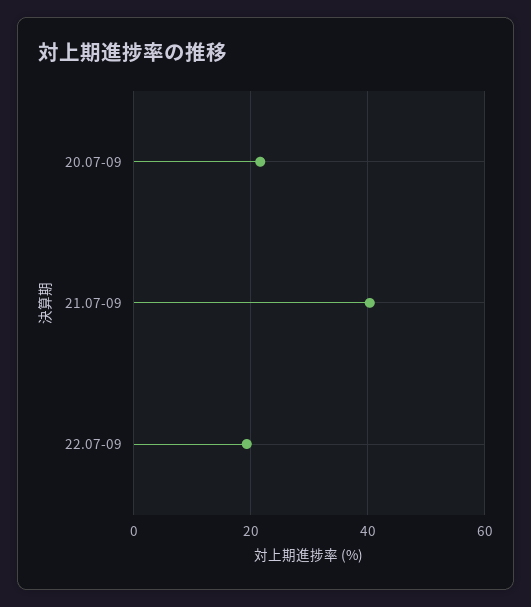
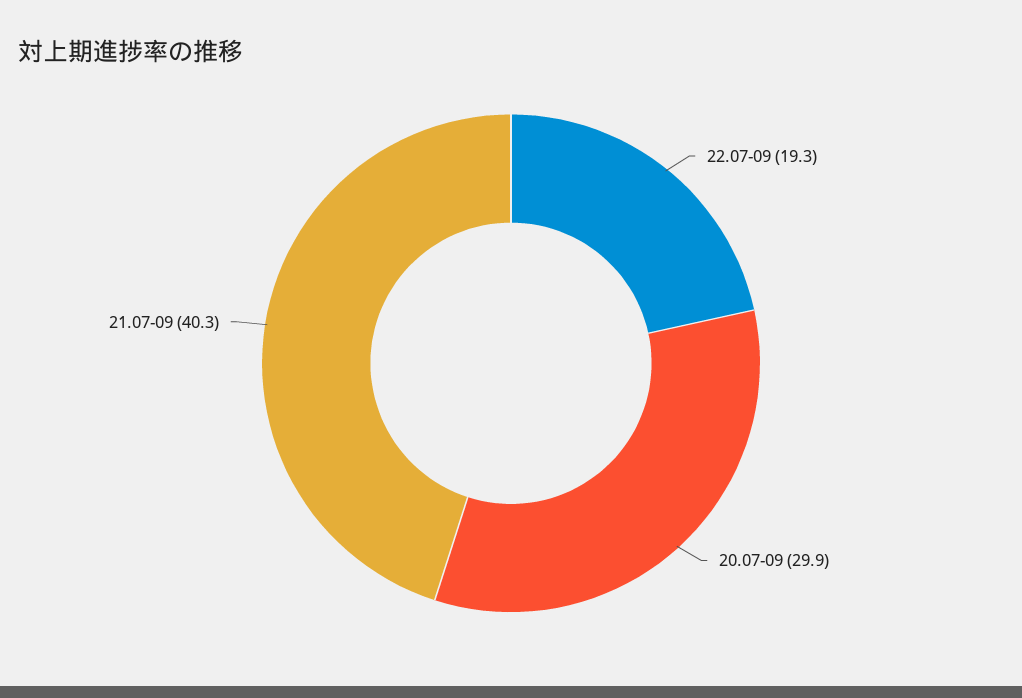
  {
-   "20.07-09": 22,
+   "20.07-09": 29.9,
    "21.07-09": 40.3,
    "22.07-09": 19.3
  }

